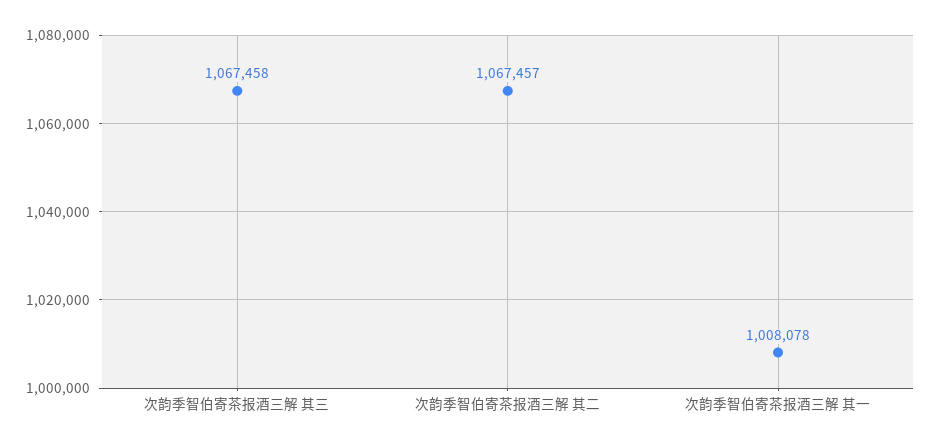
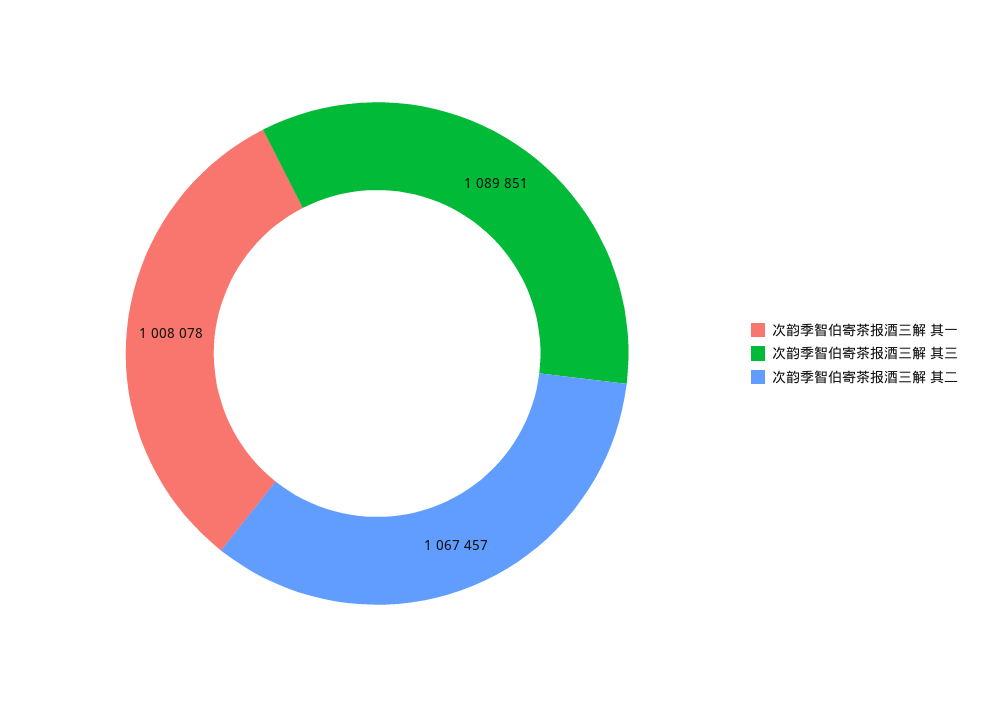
  {
-   "次韵季智伯寄茶报酒三解 其三": 1067458,
+   "次韵季智伯寄茶报酒三解 其三": 1089851,
    "次韵季智伯寄茶报酒三解 其二": 1067457,
    "次韵季智伯寄茶报酒三解 其一": 1008078
  }

